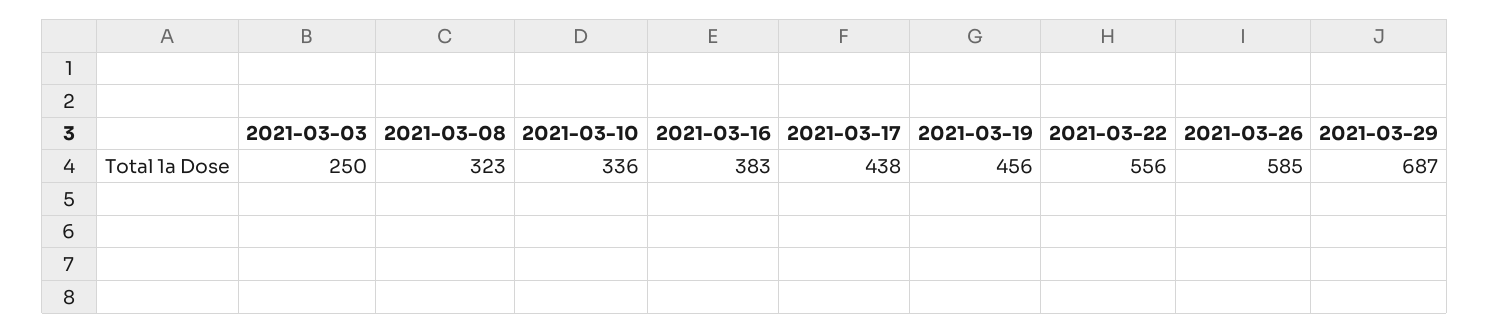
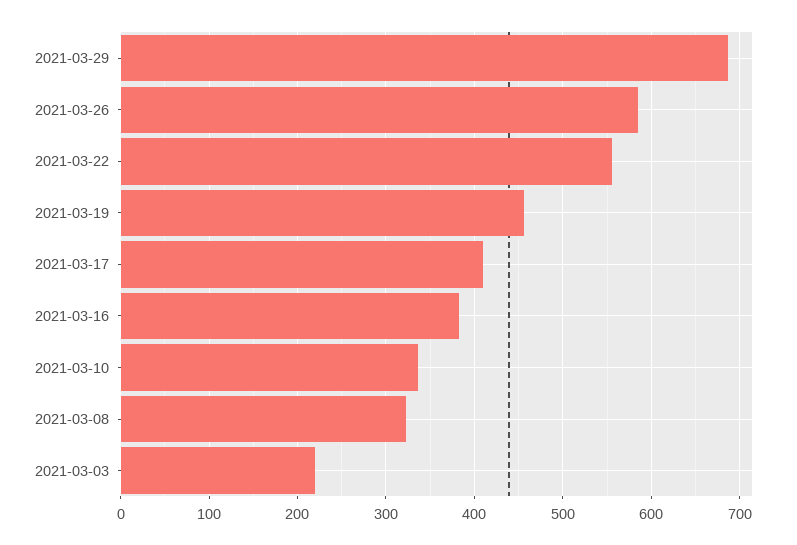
  {
-   "2021-03-03": 250,
+   "2021-03-03": 220,
    "2021-03-08": 323,
    "2021-03-10": 336,
    "2021-03-16": 383,
-   "2021-03-17": 438,
+   "2021-03-17": 410,
    "2021-03-19": 456,
    "2021-03-22": 556,
    "2021-03-26": 585,
    "2021-03-29": 687
  }

